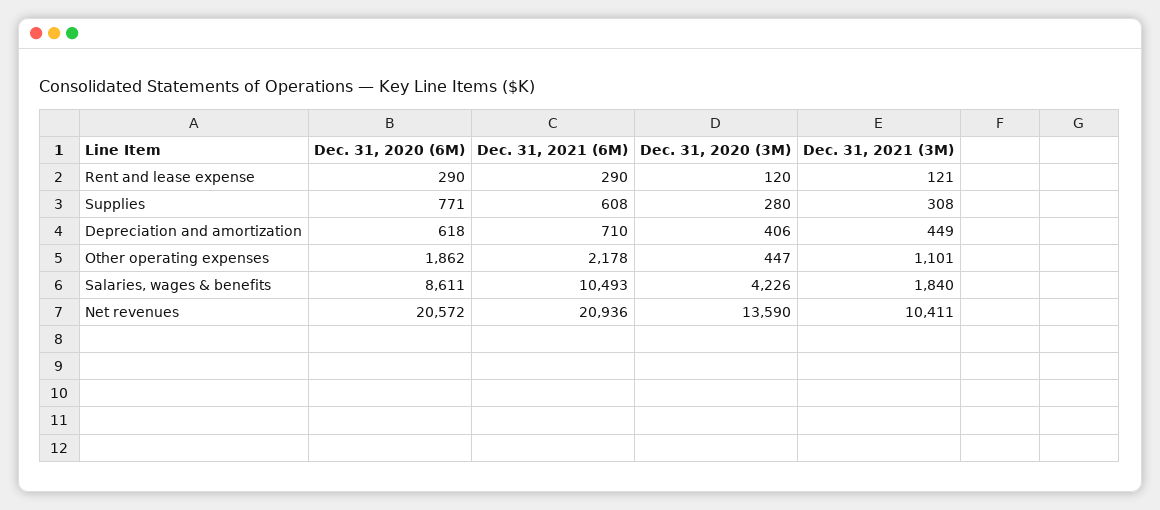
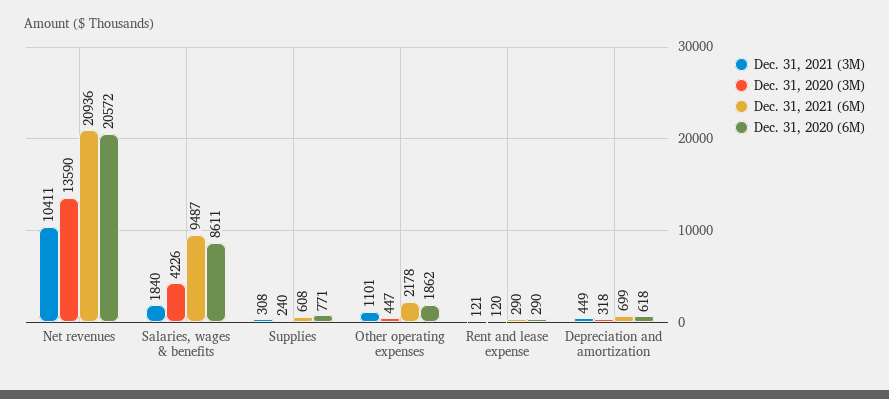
  {
    "Dec. 31, 2020 (6M)": {
      "Rent and lease expense": 290,
      "Supplies": 771,
      "Depreciation and amortization": 618,
      "Other operating expenses": 1862,
      "Salaries, wages & benefits": 8611,
      "Net revenues": 20572
    },
    "Dec. 31, 2021 (6M)": {
      "Rent and lease expense": 290,
      "Supplies": 608,
-     "Depreciation and amortization": 710,
+     "Depreciation and amortization": 699,
      "Other operating expenses": 2178,
-     "Salaries, wages & benefits": 10493,
+     "Salaries, wages & benefits": 9487,
      "Net revenues": 20936
    },
    "Dec. 31, 2020 (3M)": {
      "Rent and lease expense": 120,
-     "Supplies": 280,
+     "Supplies": 240,
-     "Depreciation and amortization": 406,
+     "Depreciation and amortization": 318,
      "Other operating expenses": 447,
      "Salaries, wages & benefits": 4226,
      "Net revenues": 13590
    },
    "Dec. 31, 2021 (3M)": {
      "Rent and lease expense": 121,
      "Supplies": 308,
      "Depreciation and amortization": 449,
      "Other operating expenses": 1101,
      "Salaries, wages & benefits": 1840,
      "Net revenues": 10411
    }
  }

